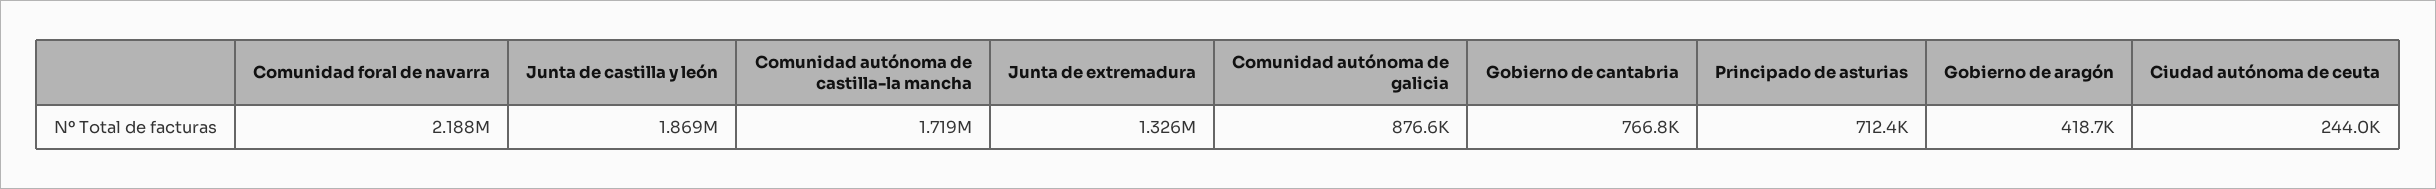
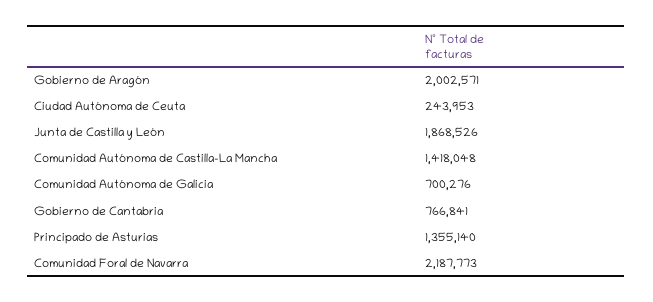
  {
    "Comunidad foral de navarra": 2187773,
    "Junta de castilla y león": 1868526,
-   "Comunidad autónoma de castilla-la mancha": 1719000,
+   "Comunidad autónoma de castilla-la mancha": 1418048,
-   "Junta de extremadura": 1326000,
-   "Comunidad autónoma de galicia": 876600,
+   "Comunidad autónoma de galicia": 700276,
    "Gobierno de cantabria": 766841,
-   "Principado de asturias": 712400,
+   "Principado de asturias": 1355140,
-   "Gobierno de aragón": 418700,
+   "Gobierno de aragón": 2002571,
    "Ciudad autónoma de ceuta": 243953
  }

